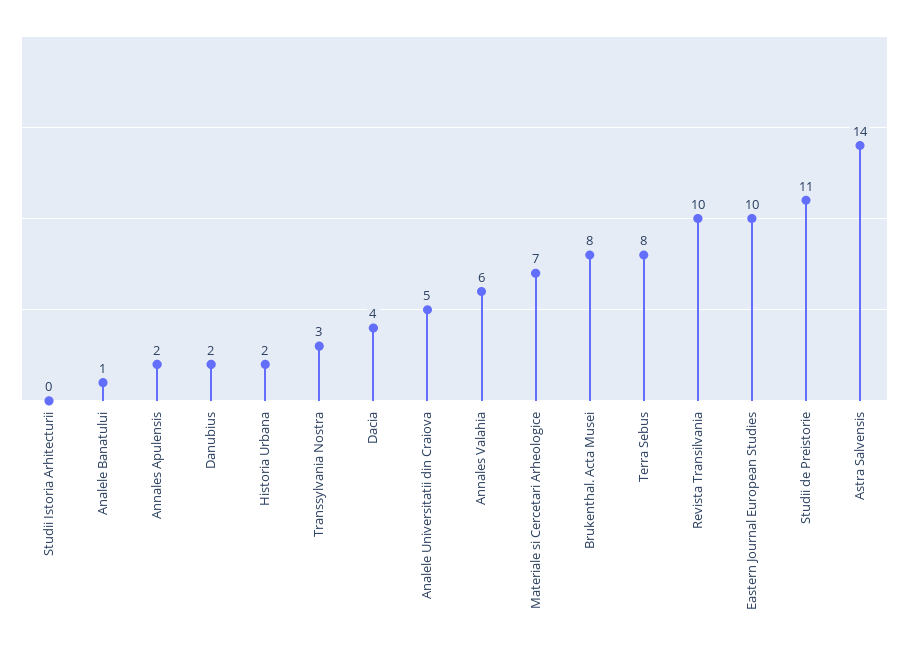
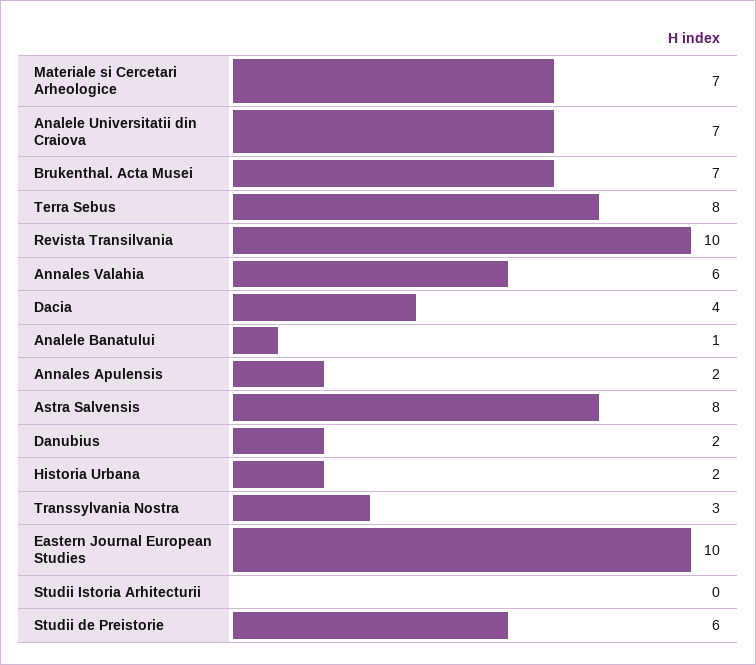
  {
    "Studii Istoria Arhitecturii": 0,
    "Analele Banatului": 1,
    "Annales Apulensis": 2,
    "Danubius": 2,
    "Historia Urbana": 2,
    "Transsylvania Nostra": 3,
    "Dacia": 4,
-   "Analele Universitatii din Craiova": 5,
+   "Analele Universitatii din Craiova": 7,
    "Annales Valahia": 6,
    "Materiale si Cercetari Arheologice": 7,
-   "Brukenthal. Acta Musei": 8,
+   "Brukenthal. Acta Musei": 7,
    "Terra Sebus": 8,
    "Revista Transilvania": 10,
    "Eastern Journal European Studies": 10,
-   "Studii de Preistorie": 11,
+   "Studii de Preistorie": 6,
-   "Astra Salvensis": 14
+   "Astra Salvensis": 8
  }

